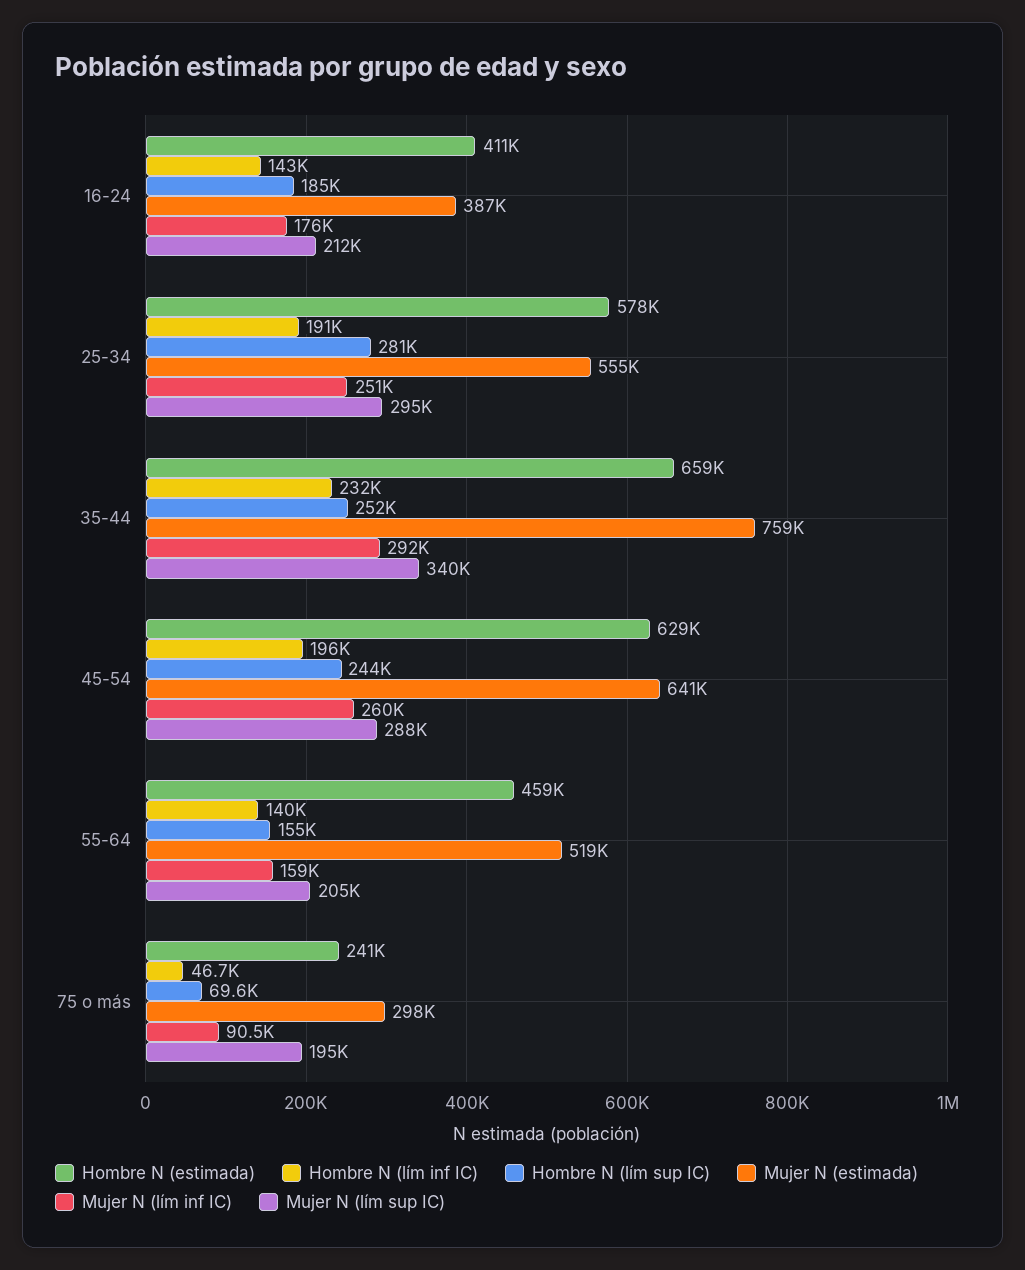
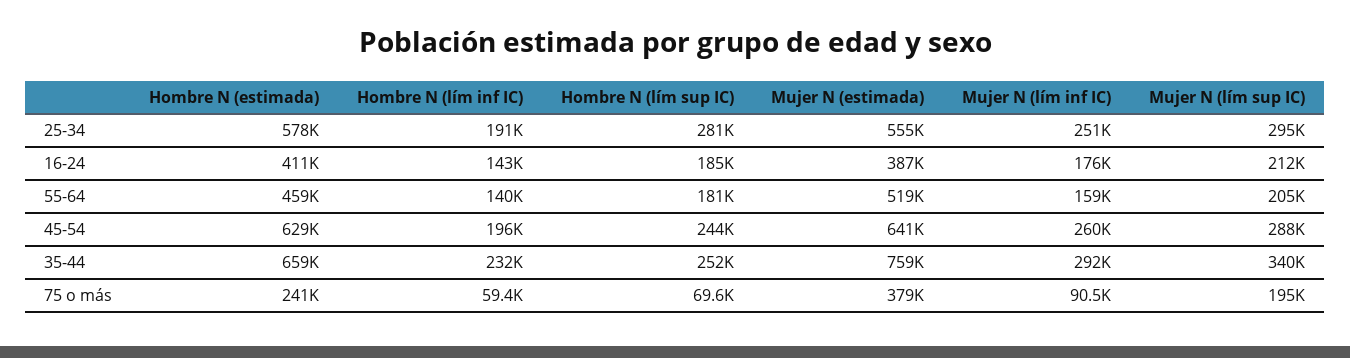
  {
    "Hombre N (estimada)": {
      "16-24": 411000,
      "25-34": 578000,
      "35-44": 659000,
      "45-54": 629000,
      "55-64": 459000,
      "75 o más": 241000
    },
    "Hombre N (lím inf IC)": {
      "16-24": 143000,
      "25-34": 191000,
      "35-44": 232000,
      "45-54": 196000,
      "55-64": 140000,
-     "75 o más": 46700
+     "75 o más": 59400
    },
    "Hombre N (lím sup IC)": {
      "16-24": 185000,
      "25-34": 281000,
      "35-44": 252000,
      "45-54": 244000,
-     "55-64": 155000,
+     "55-64": 181000,
      "75 o más": 69600
    },
    "Mujer N (estimada)": {
      "16-24": 387000,
      "25-34": 555000,
      "35-44": 759000,
      "45-54": 641000,
      "55-64": 519000,
-     "75 o más": 298000
+     "75 o más": 379000
    },
    "Mujer N (lím inf IC)": {
      "16-24": 176000,
      "25-34": 251000,
      "35-44": 292000,
      "45-54": 260000,
      "55-64": 159000,
      "75 o más": 90500
    },
    "Mujer N (lím sup IC)": {
      "16-24": 212000,
      "25-34": 295000,
      "35-44": 340000,
      "45-54": 288000,
      "55-64": 205000,
      "75 o más": 195000
    }
  }

